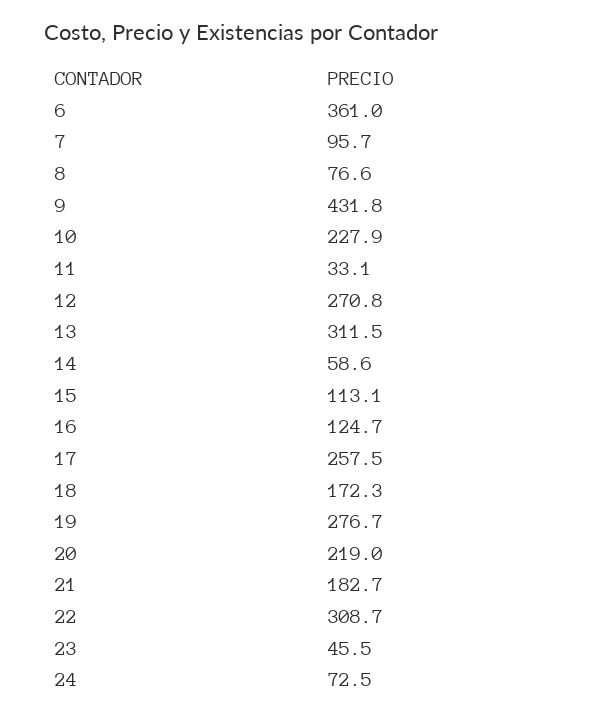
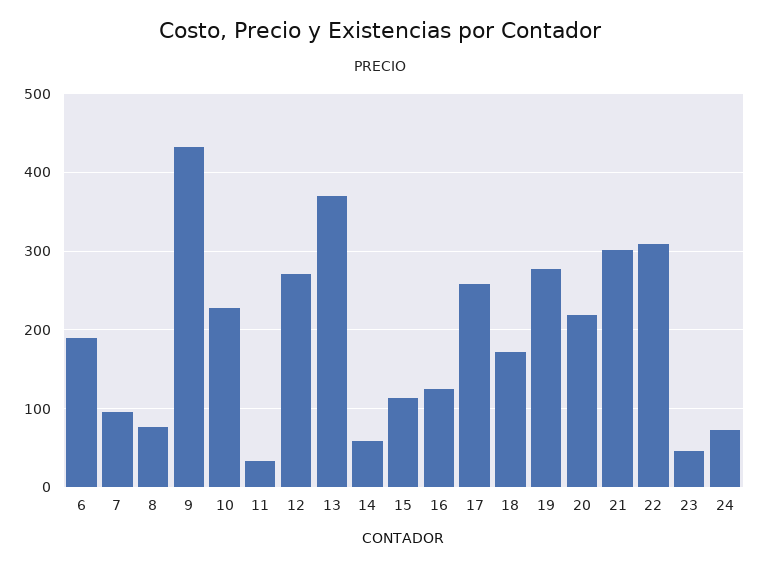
  {
-   "6": 361,
+   "6": 190,
    "7": 95.7,
    "8": 76.6,
    "9": 431.8,
    "10": 227.9,
    "11": 33.1,
    "12": 270.8,
-   "13": 311.5,
+   "13": 370,
    "14": 58.6,
    "15": 113.1,
    "16": 124.7,
    "17": 257.5,
    "18": 172.3,
    "19": 276.7,
    "20": 219,
-   "21": 182.7,
+   "21": 300,
    "22": 308.7,
    "23": 45.5,
    "24": 72.5
  }

